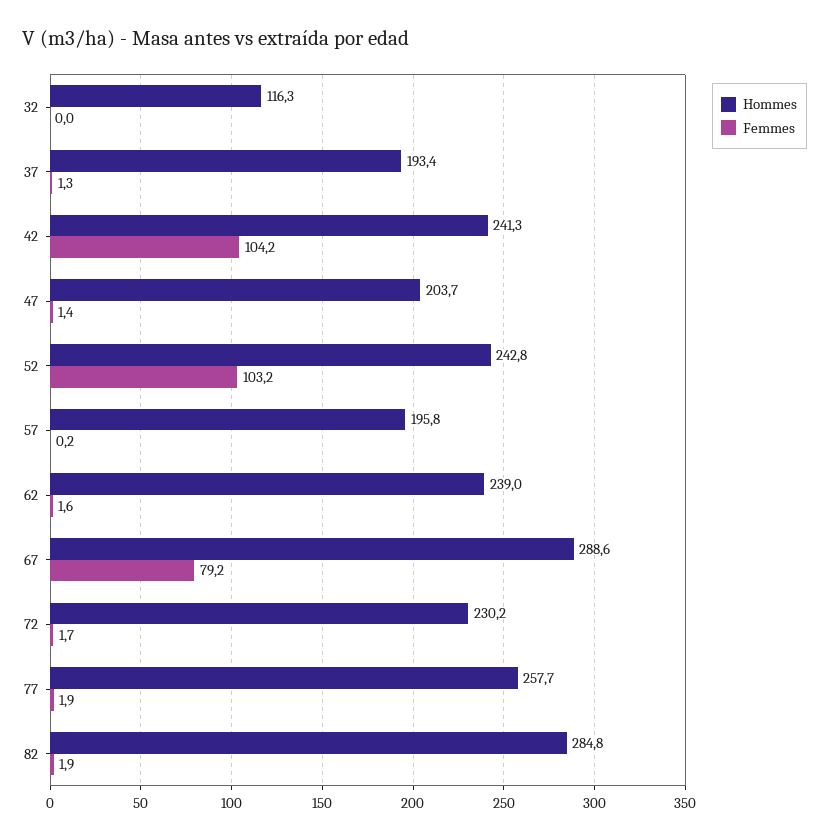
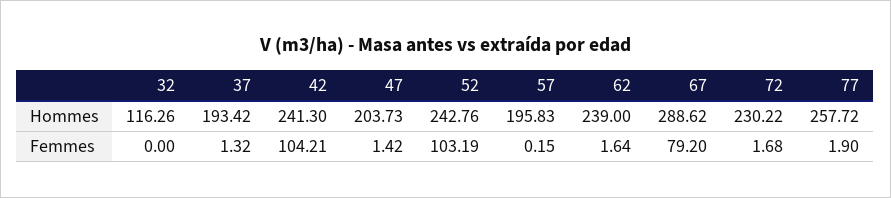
  {
    "Hommes": {
      "32": 116.26,
      "37": 193.42,
      "42": 241.3,
      "47": 203.73,
      "52": 242.76,
      "57": 195.83,
      "62": 239,
      "67": 288.62,
      "72": 230.22,
-     "77": 257.72,
+     "77": 257.72
-     "82": 284.8
    },
    "Femmes": {
      "32": 0,
      "37": 1.32,
      "42": 104.21,
      "47": 1.42,
      "52": 103.19,
      "57": 0.15,
      "62": 1.64,
      "67": 79.2,
      "72": 1.68,
-     "77": 1.9,
+     "77": 1.9
-     "82": 1.9
    }
  }

